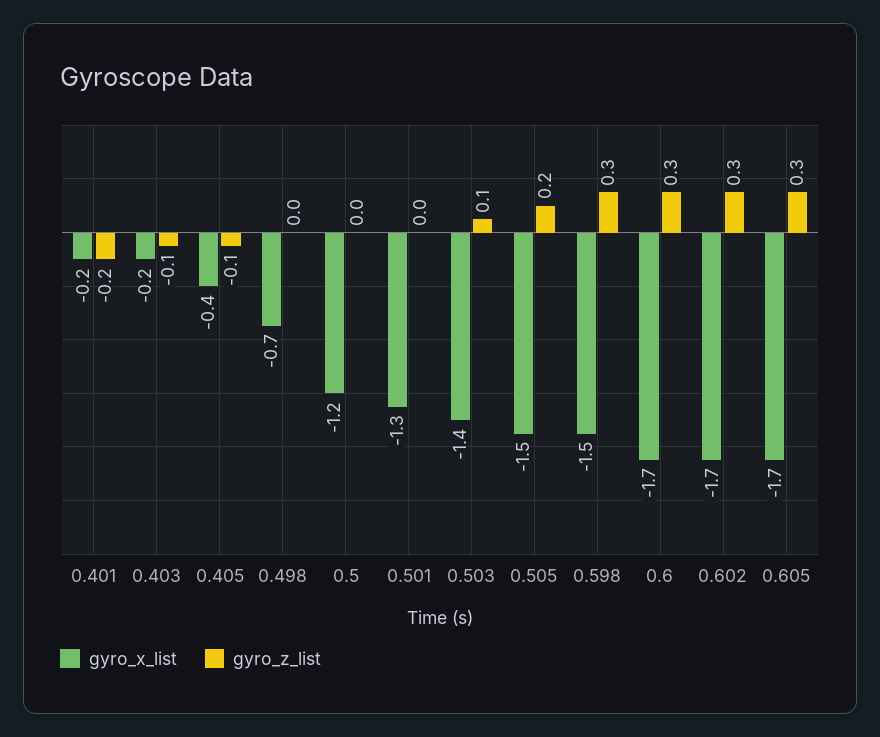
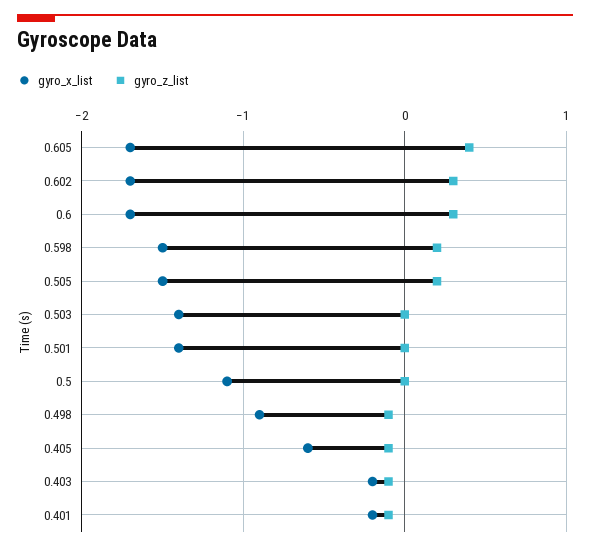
  {
    "gyro_x_list": {
      "0.401": -0.2,
      "0.403": -0.2,
-     "0.405": -0.4,
+     "0.405": -0.6,
-     "0.498": -0.7,
+     "0.498": -0.9,
-     "0.5": -1.2,
+     "0.5": -1.1,
-     "0.501": -1.3,
+     "0.501": -1.4,
      "0.503": -1.4,
      "0.505": -1.5,
      "0.598": -1.5,
      "0.6": -1.7,
      "0.602": -1.7,
      "0.605": -1.7
    },
    "gyro_z_list": {
-     "0.401": -0.2,
+     "0.401": -0.1,
      "0.403": -0.1,
      "0.405": -0.1,
-     "0.498": 0,
+     "0.498": -0.1,
      "0.5": 0,
      "0.501": 0,
-     "0.503": 0.1,
+     "0.503": 0,
      "0.505": 0.2,
-     "0.598": 0.3,
+     "0.598": 0.2,
      "0.6": 0.3,
      "0.602": 0.3,
-     "0.605": 0.3
+     "0.605": 0.4
    }
  }

